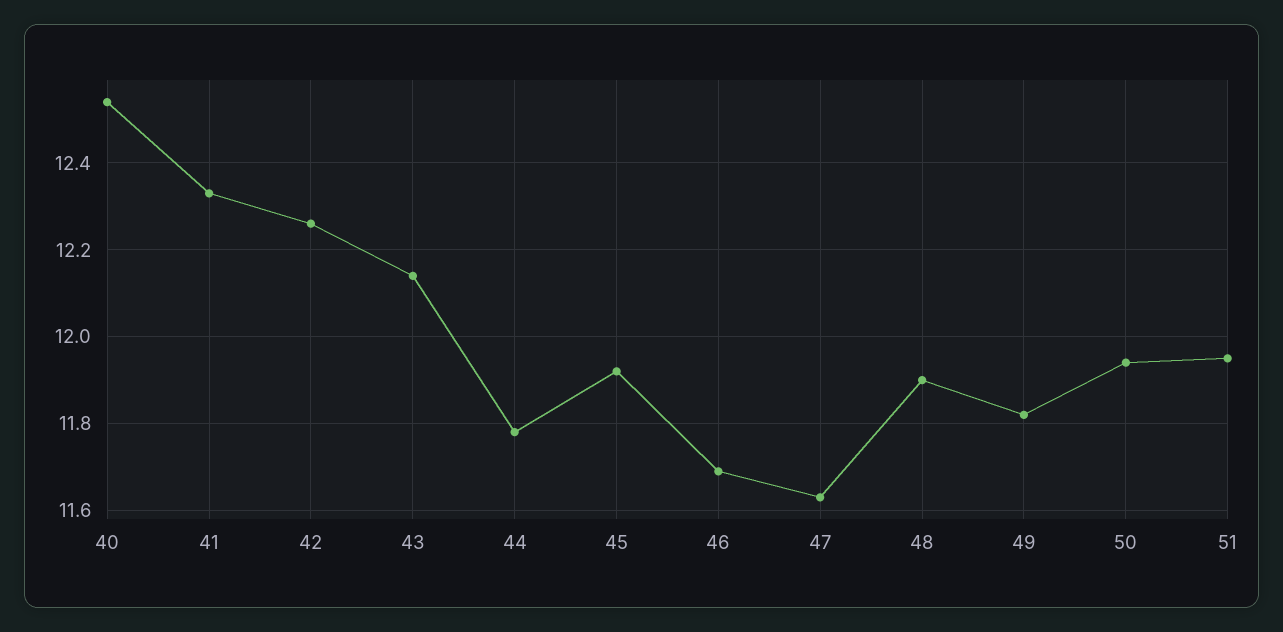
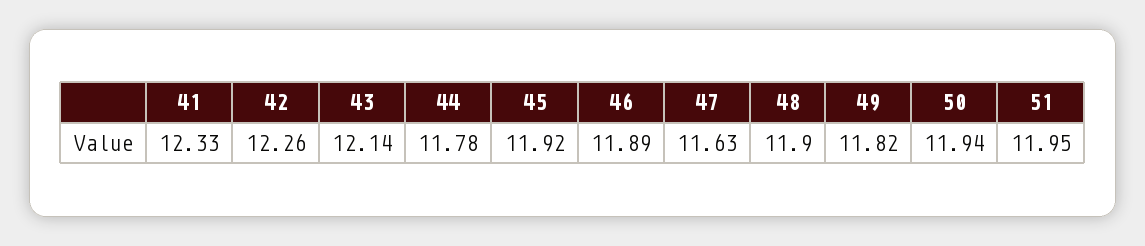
  {
-   "40": 12.55,
    "41": 12.33,
    "42": 12.26,
    "43": 12.14,
    "44": 11.78,
    "45": 11.92,
-   "46": 11.7,
+   "46": 11.89,
    "47": 11.63,
    "48": 11.9,
    "49": 11.82,
    "50": 11.94,
    "51": 11.95
  }

